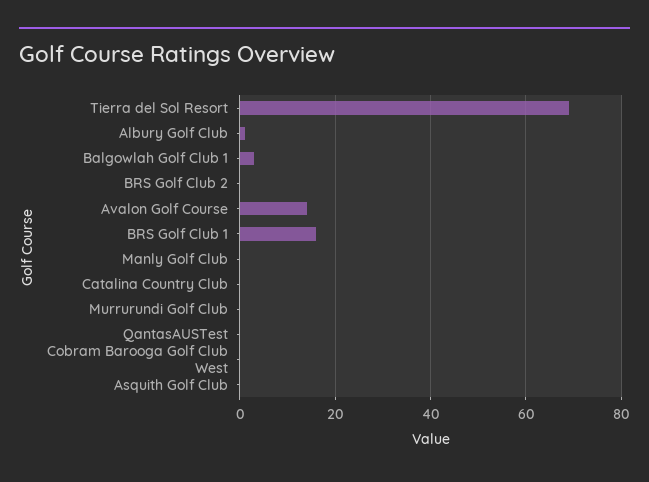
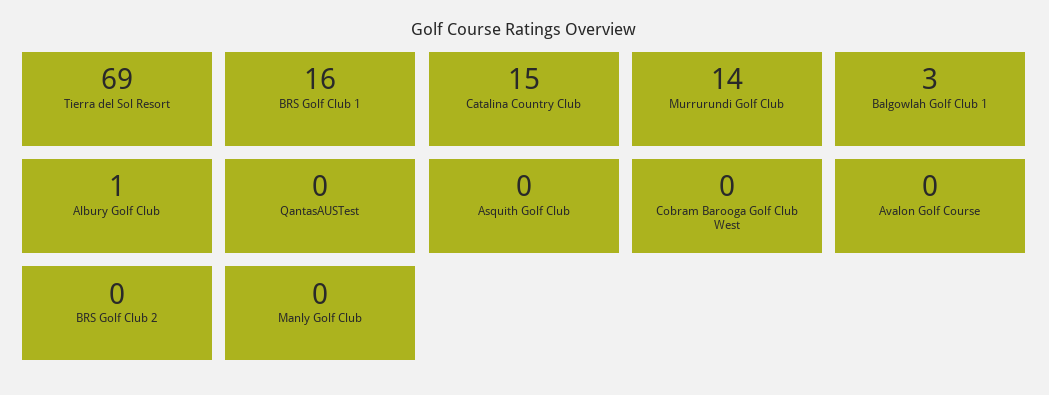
  {
    "Tierra del Sol Resort": 69,
    "Albury Golf Club": 1,
    "Balgowlah Golf Club 1": 3,
    "BRS Golf Club 2": 0,
-   "Avalon Golf Course": 15,
+   "Avalon Golf Course": 0,
    "BRS Golf Club 1": 16,
    "Manly Golf Club": 0,
-   "Catalina Country Club": 0,
+   "Catalina Country Club": 15,
-   "Murrurundi Golf Club": 0,
+   "Murrurundi Golf Club": 14,
    "QantasAUSTest": 0,
    "Cobram Barooga Golf Club West": 0,
    "Asquith Golf Club": 0
  }

